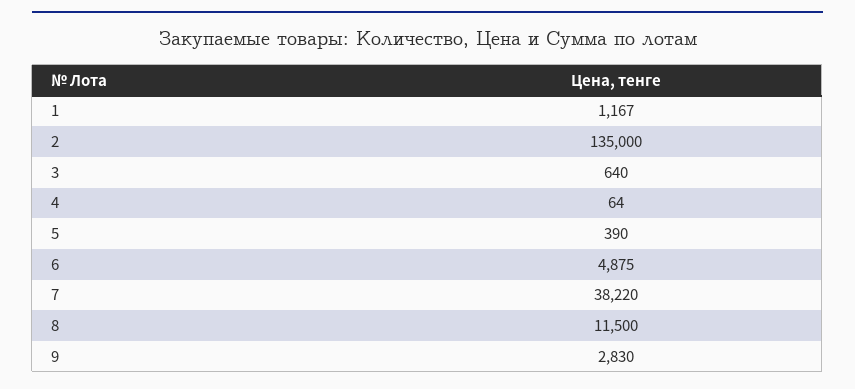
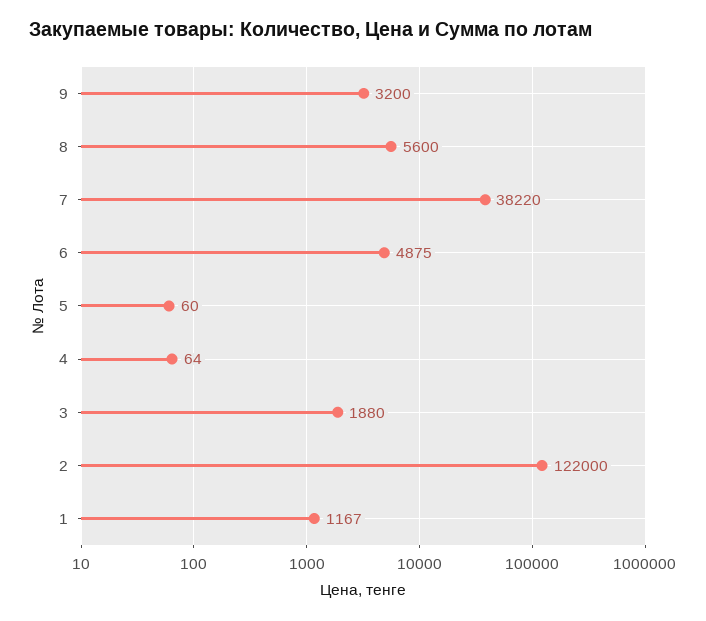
  {
    "1": 1167,
-   "2": 135000,
+   "2": 122000,
-   "3": 640,
+   "3": 1880,
    "4": 64,
-   "5": 390,
+   "5": 60,
    "6": 4875,
    "7": 38220,
-   "8": 11500,
+   "8": 5600,
-   "9": 2830
+   "9": 3200
  }

